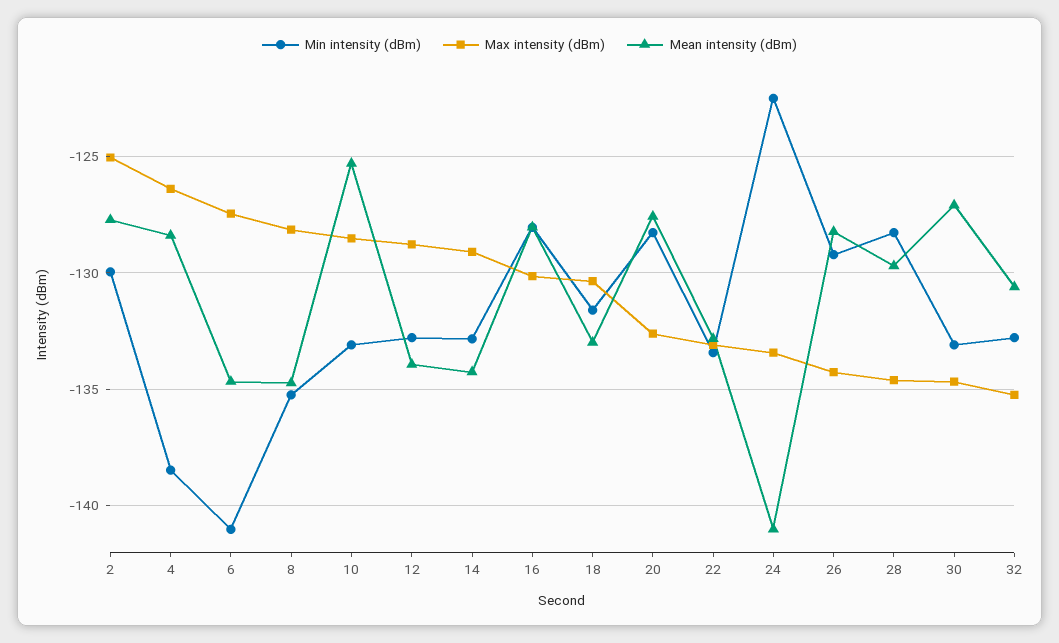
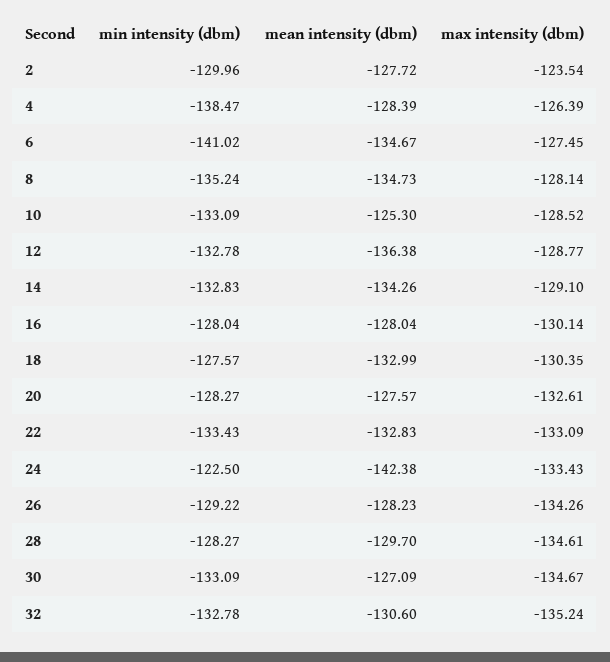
  {
    "Min intensity (dBm)": {
      "2": -129.96,
      "4": -138.47,
      "6": -141.02,
      "8": -135.24,
      "10": -133.09,
      "12": -132.78,
      "14": -132.83,
      "16": -128.04,
-     "18": -131.5,
+     "18": -127.57,
      "20": -128.27,
      "22": -133.43,
      "24": -122.5,
      "26": -129.22,
      "28": -128.27,
      "30": -133.09,
      "32": -132.78
    },
    "Max intensity (dBm)": {
-     "2": -125,
+     "2": -123.54,
      "4": -126.39,
      "6": -127.45,
      "8": -128.14,
      "10": -128.52,
      "12": -128.77,
      "14": -129.1,
      "16": -130.14,
      "18": -130.35,
      "20": -132.61,
      "22": -133.09,
      "24": -133.43,
      "26": -134.26,
      "28": -134.61,
      "30": -134.67,
      "32": -135.24
    },
    "Mean intensity (dBm)": {
      "2": -127.72,
      "4": -128.39,
      "6": -134.67,
      "8": -134.73,
      "10": -125.3,
-     "12": -134,
+     "12": -136.38,
      "14": -134.26,
      "16": -128.04,
      "18": -132.99,
      "20": -127.57,
      "22": -132.83,
-     "24": -141,
+     "24": -142.38,
      "26": -128.23,
      "28": -129.7,
      "30": -127.09,
      "32": -130.6
    }
  }

